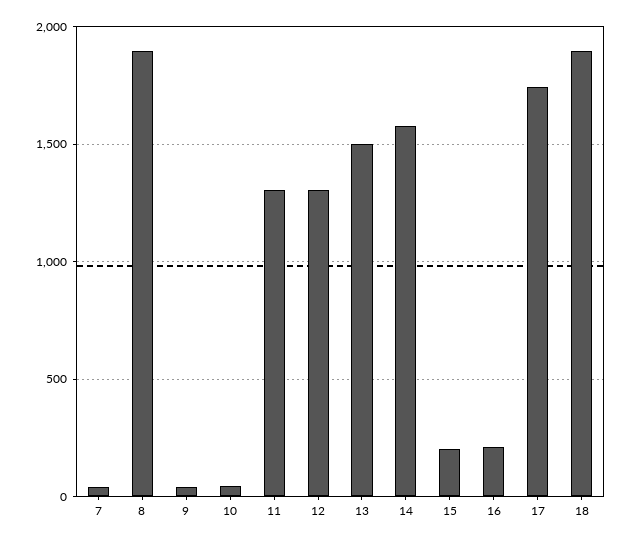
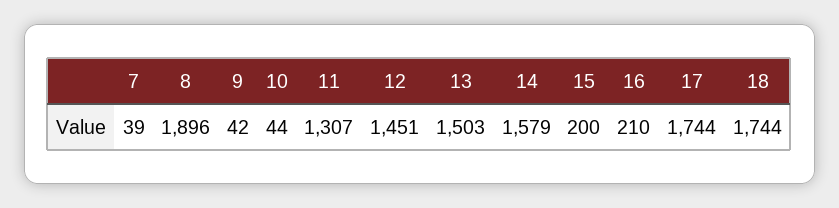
  {
    "7": 39,
    "8": 1896,
    "9": 42,
    "10": 44,
    "11": 1307,
-   "12": 1300,
+   "12": 1451,
    "13": 1503,
    "14": 1579,
    "15": 200,
    "16": 210,
    "17": 1744,
-   "18": 1900
+   "18": 1744
  }

